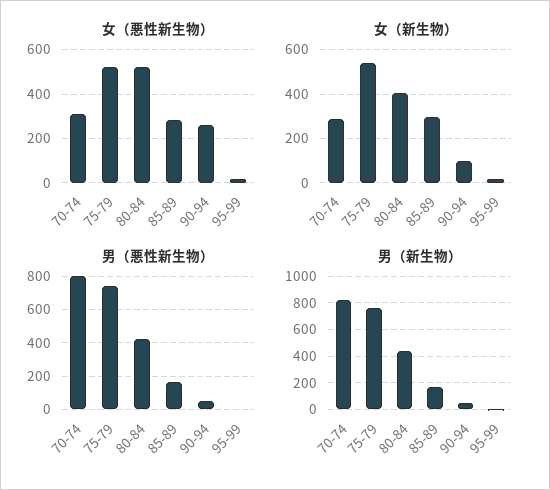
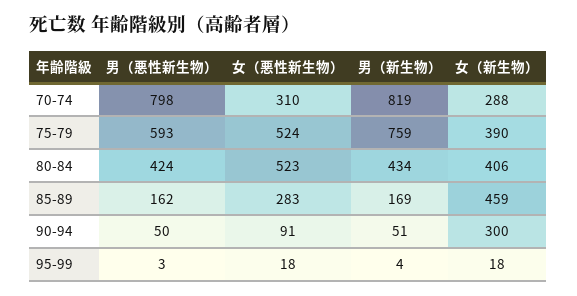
  {
    "女（悪性新生物）": {
      "70-74": 310,
      "75-79": 524,
      "80-84": 523,
      "85-89": 283,
-     "90-94": 250,
+     "90-94": 91,
      "95-99": 18
    },
    "女（新生物）": {
      "70-74": 288,
-     "75-79": 550,
+     "75-79": 390,
      "80-84": 406,
-     "85-89": 300,
+     "85-89": 459,
-     "90-94": 100,
+     "90-94": 300,
      "95-99": 18
    },
    "男（悪性新生物）": {
      "70-74": 798,
-     "75-79": 750,
+     "75-79": 593,
      "80-84": 424,
      "85-89": 162,
      "90-94": 50,
      "95-99": 3
    },
    "男（新生物）": {
      "70-74": 819,
      "75-79": 759,
      "80-84": 434,
      "85-89": 169,
      "90-94": 51,
      "95-99": 4
    }
  }

